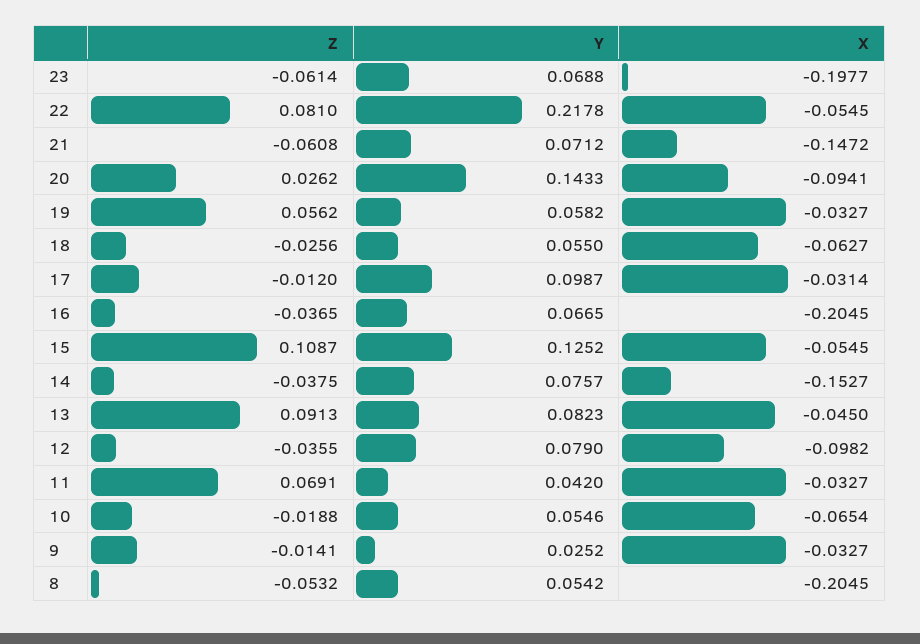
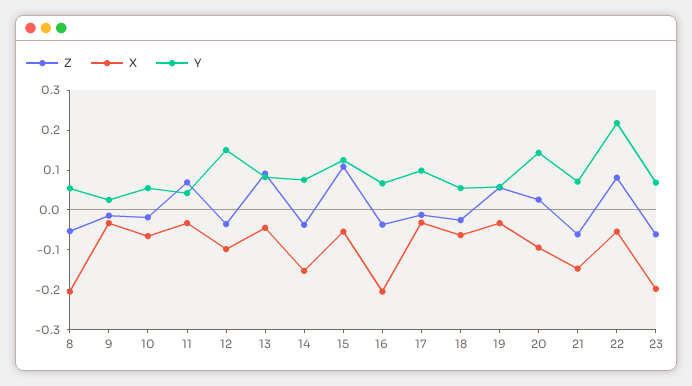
  {
    "Z": {
      "23": -0.0614,
      "22": 0.081,
      "21": -0.0608,
      "20": 0.0262,
      "19": 0.0562,
      "18": -0.0256,
      "17": -0.012,
      "16": -0.0365,
      "15": 0.1087,
      "14": -0.0375,
      "13": 0.0913,
      "12": -0.0355,
      "11": 0.0691,
      "10": -0.0188,
      "9": -0.0141,
      "8": -0.0532
    },
    "Y": {
      "23": 0.0688,
      "22": 0.2178,
      "21": 0.0712,
      "20": 0.1433,
      "19": 0.0582,
      "18": 0.055,
      "17": 0.0987,
      "16": 0.0665,
      "15": 0.1252,
      "14": 0.0757,
      "13": 0.0823,
-     "12": 0.079,
+     "12": 0.15,
      "11": 0.042,
      "10": 0.0546,
      "9": 0.0252,
      "8": 0.0542
    },
    "X": {
      "23": -0.1977,
      "22": -0.0545,
      "21": -0.1472,
      "20": -0.0941,
      "19": -0.0327,
      "18": -0.0627,
      "17": -0.0314,
      "16": -0.2045,
      "15": -0.0545,
      "14": -0.1527,
      "13": -0.045,
      "12": -0.0982,
      "11": -0.0327,
      "10": -0.0654,
      "9": -0.0327,
      "8": -0.2045
    }
  }

